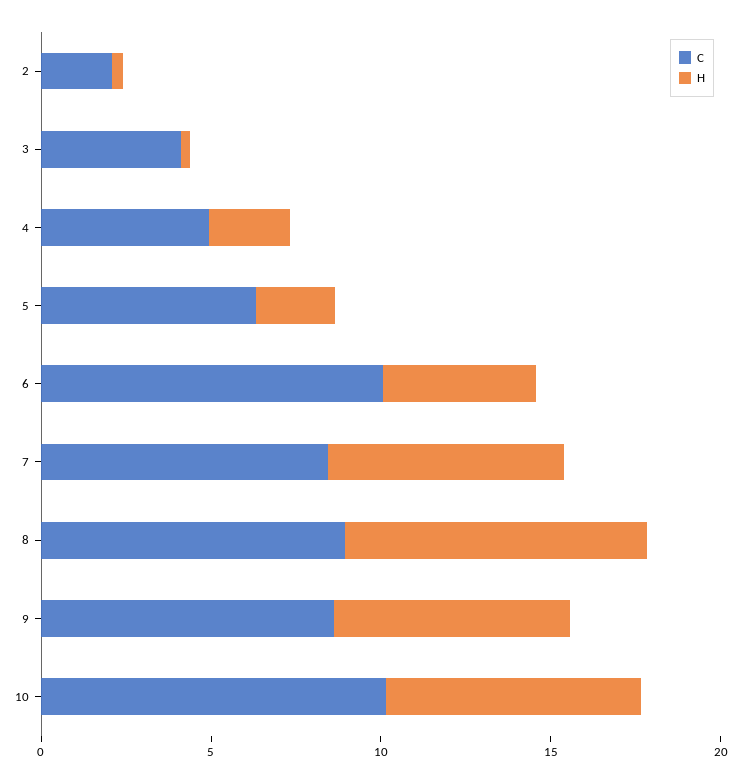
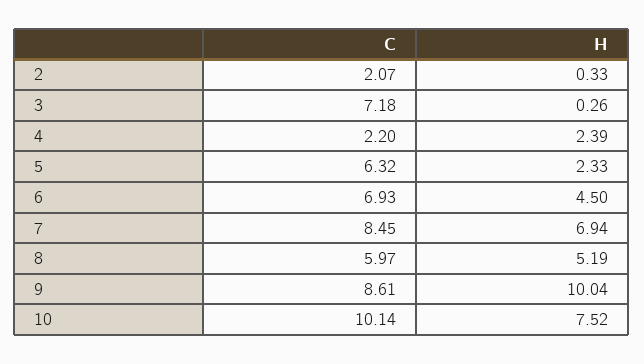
  {
    "C": {
      "2": 2.07,
-     "3": 4,
+     "3": 7.18,
-     "4": 5,
+     "4": 2.2,
      "5": 6.32,
-     "6": 10,
+     "6": 6.93,
      "7": 8.45,
-     "8": 9,
+     "8": 5.97,
      "9": 8.61,
      "10": 10.14
    },
    "H": {
      "2": 0.33,
      "3": 0.26,
      "4": 2.39,
      "5": 2.33,
      "6": 4.5,
      "7": 6.94,
-     "8": 9,
+     "8": 5.19,
-     "9": 7,
+     "9": 10.04,
      "10": 7.52
    }
  }

